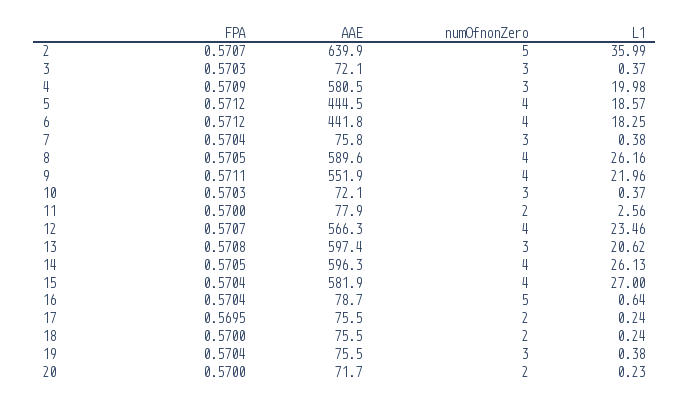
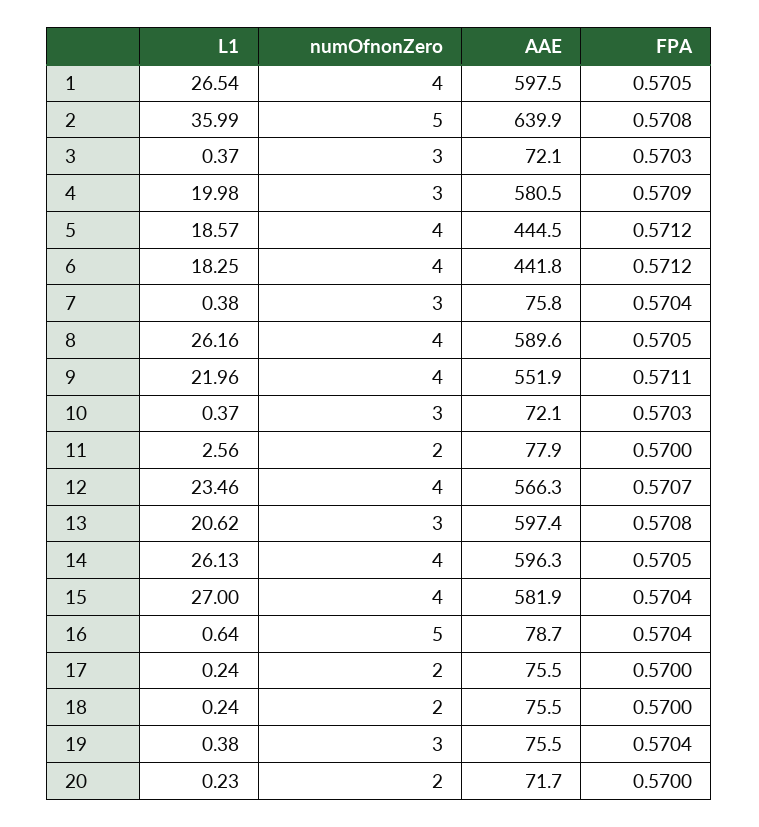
  {
    "FPA": {
-     "2": 0.5707,
+     "2": 0.5708,
      "3": 0.5703,
      "4": 0.5709,
      "5": 0.5712,
      "6": 0.5712,
      "7": 0.5704,
      "8": 0.5705,
      "9": 0.5711,
      "10": 0.5703,
      "11": 0.57,
      "12": 0.5707,
      "13": 0.5708,
      "14": 0.5705,
      "15": 0.5704,
      "16": 0.5704,
-     "17": 0.5695,
+     "17": 0.57,
      "18": 0.57,
      "19": 0.5704,
-     "20": 0.57
+     "20": 0.57,
+     "1": 0.5705
    },
    "AAE": {
      "2": 639.9,
      "3": 72.1,
      "4": 580.5,
      "5": 444.5,
      "6": 441.8,
      "7": 75.8,
      "8": 589.6,
      "9": 551.9,
      "10": 72.1,
      "11": 77.9,
      "12": 566.3,
      "13": 597.4,
      "14": 596.3,
      "15": 581.9,
      "16": 78.7,
      "17": 75.5,
      "18": 75.5,
      "19": 75.5,
-     "20": 71.7
+     "20": 71.7,
+     "1": 597.5
    },
    "numOfnonZero": {
      "2": 5,
      "3": 3,
      "4": 3,
      "5": 4,
      "6": 4,
      "7": 3,
      "8": 4,
      "9": 4,
      "10": 3,
      "11": 2,
      "12": 4,
      "13": 3,
      "14": 4,
      "15": 4,
      "16": 5,
      "17": 2,
      "18": 2,
      "19": 3,
-     "20": 2
+     "20": 2,
+     "1": 4
    },
    "L1": {
      "2": 35.99,
      "3": 0.37,
      "4": 19.98,
      "5": 18.57,
      "6": 18.25,
      "7": 0.38,
      "8": 26.16,
      "9": 21.96,
      "10": 0.37,
      "11": 2.56,
      "12": 23.46,
      "13": 20.62,
      "14": 26.13,
      "15": 27,
      "16": 0.64,
      "17": 0.24,
      "18": 0.24,
      "19": 0.38,
-     "20": 0.23
+     "20": 0.23,
+     "1": 26.54
    }
  }

